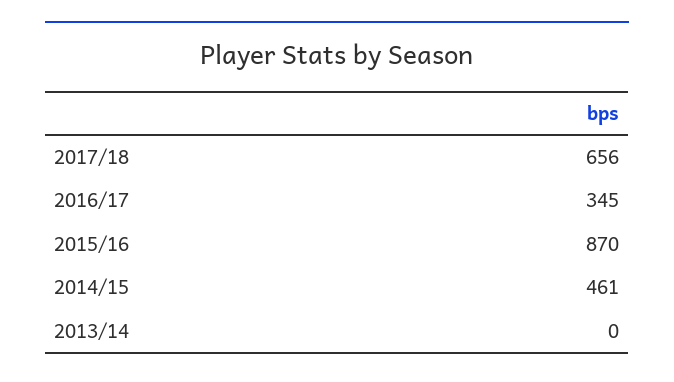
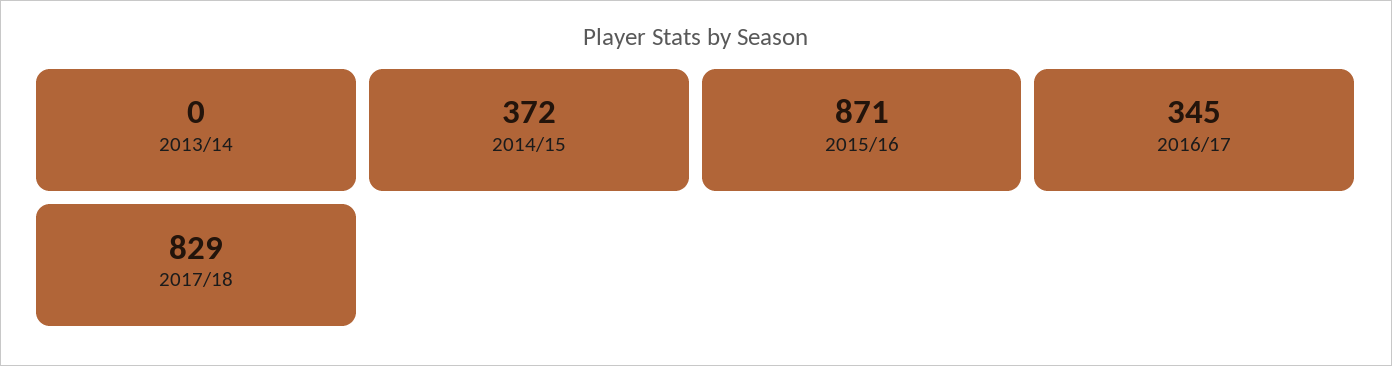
  {
-   "2017/18": 656,
+   "2017/18": 829,
    "2016/17": 345,
-   "2015/16": 870,
+   "2015/16": 871,
-   "2014/15": 461,
+   "2014/15": 372,
    "2013/14": 0
  }

